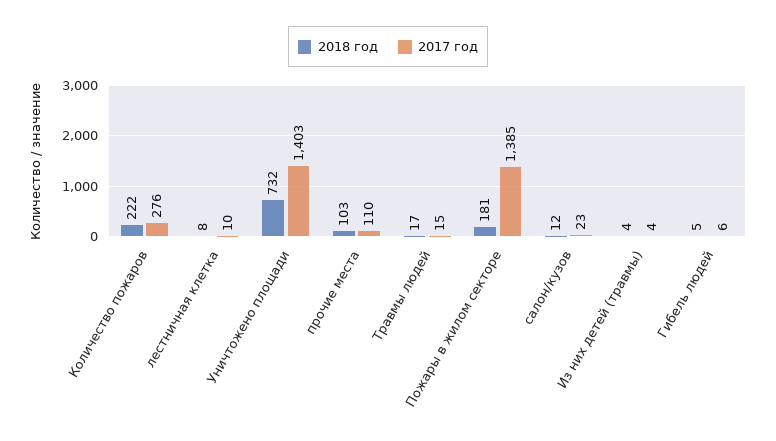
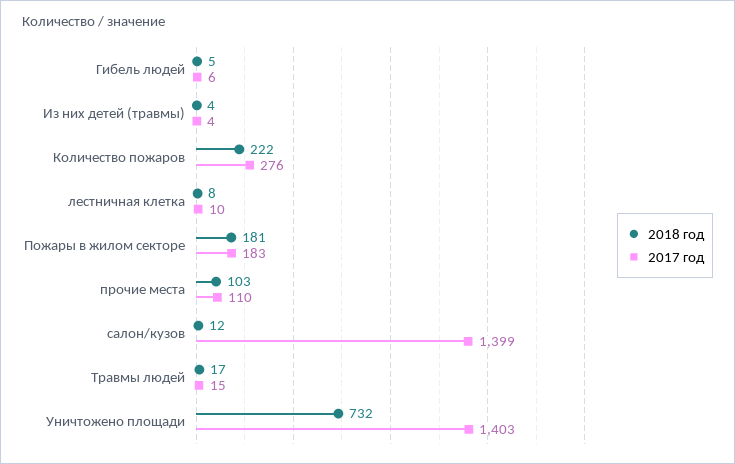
  {
    "2018 год": {
      "Количество пожаров": 222,
      "лестничная клетка": 8,
      "Уничтожено площади": 732,
      "прочие места": 103,
      "Травмы людей": 17,
      "Пожары в жилом секторе": 181,
      "салон/кузов": 12,
      "Из них детей (травмы)": 4,
      "Гибель людей": 5
    },
    "2017 год": {
      "Количество пожаров": 276,
      "лестничная клетка": 10,
      "Уничтожено площади": 1403,
      "прочие места": 110,
      "Травмы людей": 15,
-     "Пожары в жилом секторе": 1385,
+     "Пожары в жилом секторе": 183,
-     "салон/кузов": 23,
+     "салон/кузов": 1399,
      "Из них детей (травмы)": 4,
      "Гибель людей": 6
    }
  }

